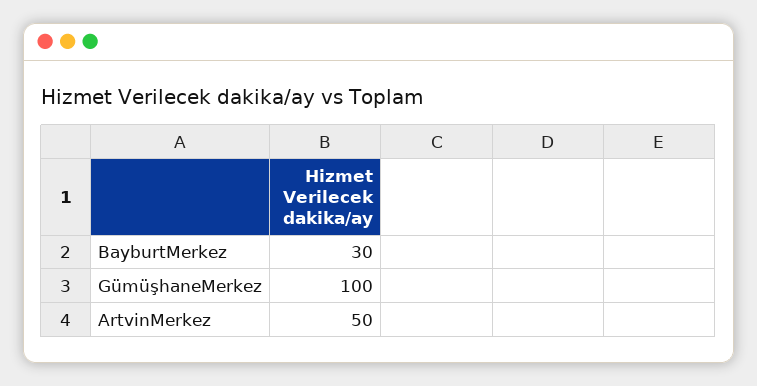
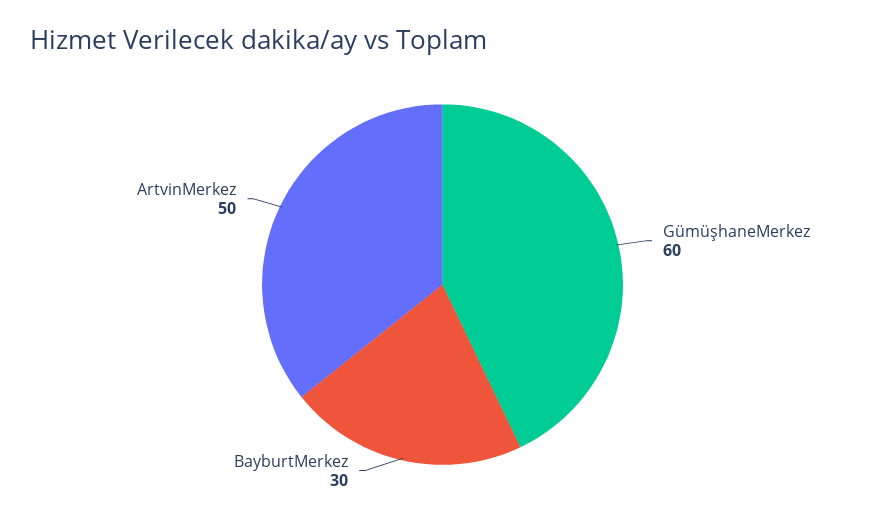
  {
    "BayburtMerkez": 30,
-   "GümüşhaneMerkez": 100,
+   "GümüşhaneMerkez": 60,
    "ArtvinMerkez": 50
  }

